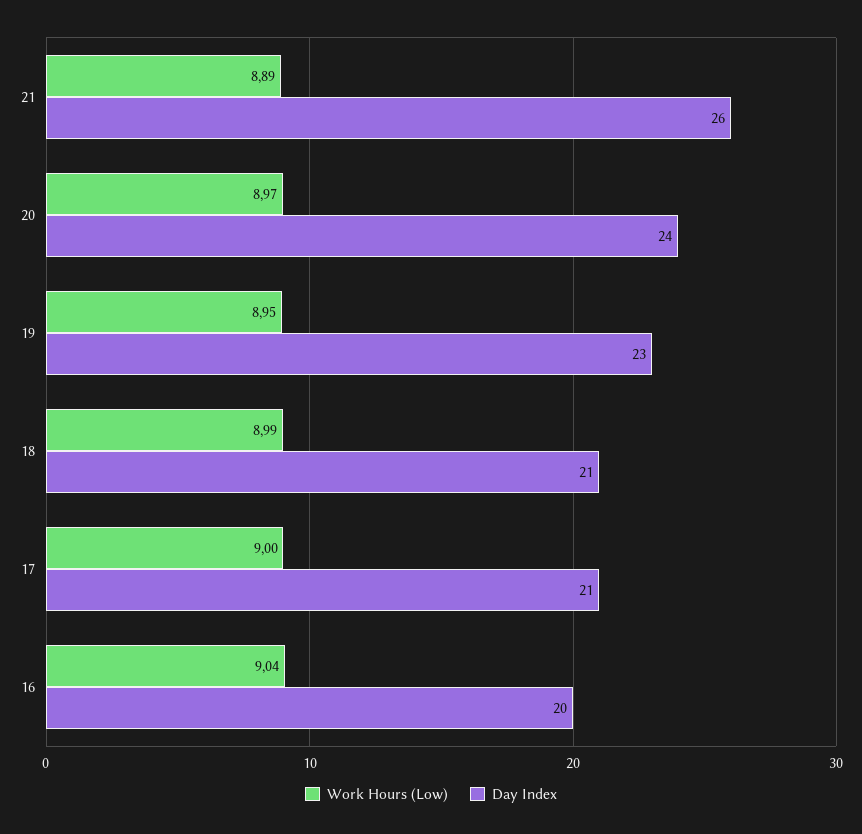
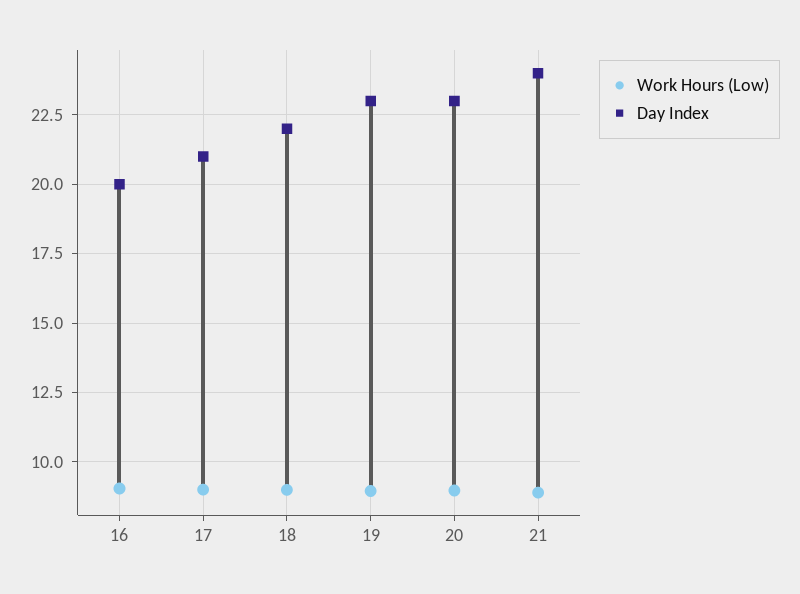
  {
    "Work Hours (Low)": {
      "21": 8.89,
      "20": 8.97,
      "19": 8.95,
      "18": 8.99,
      "17": 9,
      "16": 9.04
    },
    "Day Index": {
-     "21": 26,
+     "21": 24,
-     "20": 24,
+     "20": 23,
      "19": 23,
-     "18": 21,
+     "18": 22,
      "17": 21,
      "16": 20
    }
  }

